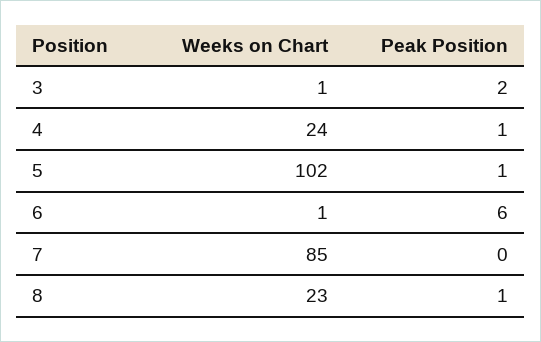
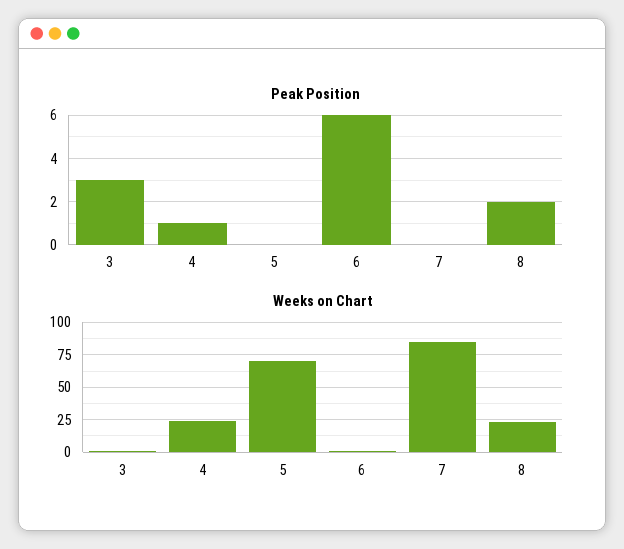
  {
    "Weeks on Chart": {
      "3": 1,
      "4": 24,
-     "5": 102,
+     "5": 70,
      "6": 1,
      "7": 85,
      "8": 23
    },
    "Peak Position": {
-     "3": 2,
+     "3": 3,
      "4": 1,
-     "5": 1,
+     "5": 0,
      "6": 6,
      "7": 0,
-     "8": 1
+     "8": 2
    }
  }

